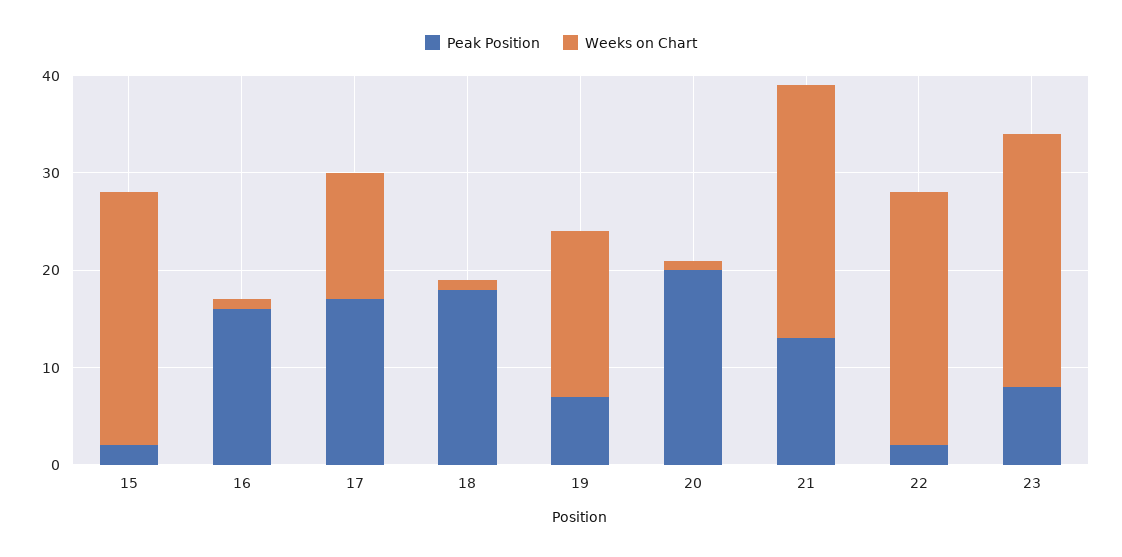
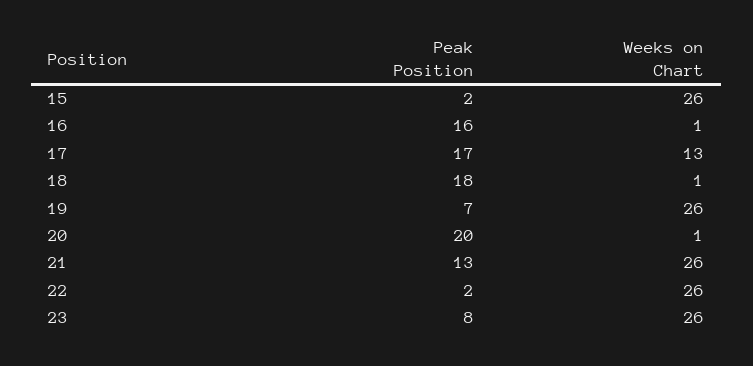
  {
    "Peak Position": {
      "15": 2,
      "16": 16,
      "17": 17,
      "18": 18,
      "19": 7,
      "20": 20,
      "21": 13,
      "22": 2,
      "23": 8
    },
    "Weeks on Chart": {
      "15": 26,
      "16": 1,
      "17": 13,
      "18": 1,
-     "19": 17,
+     "19": 26,
      "20": 1,
      "21": 26,
      "22": 26,
      "23": 26
    }
  }

